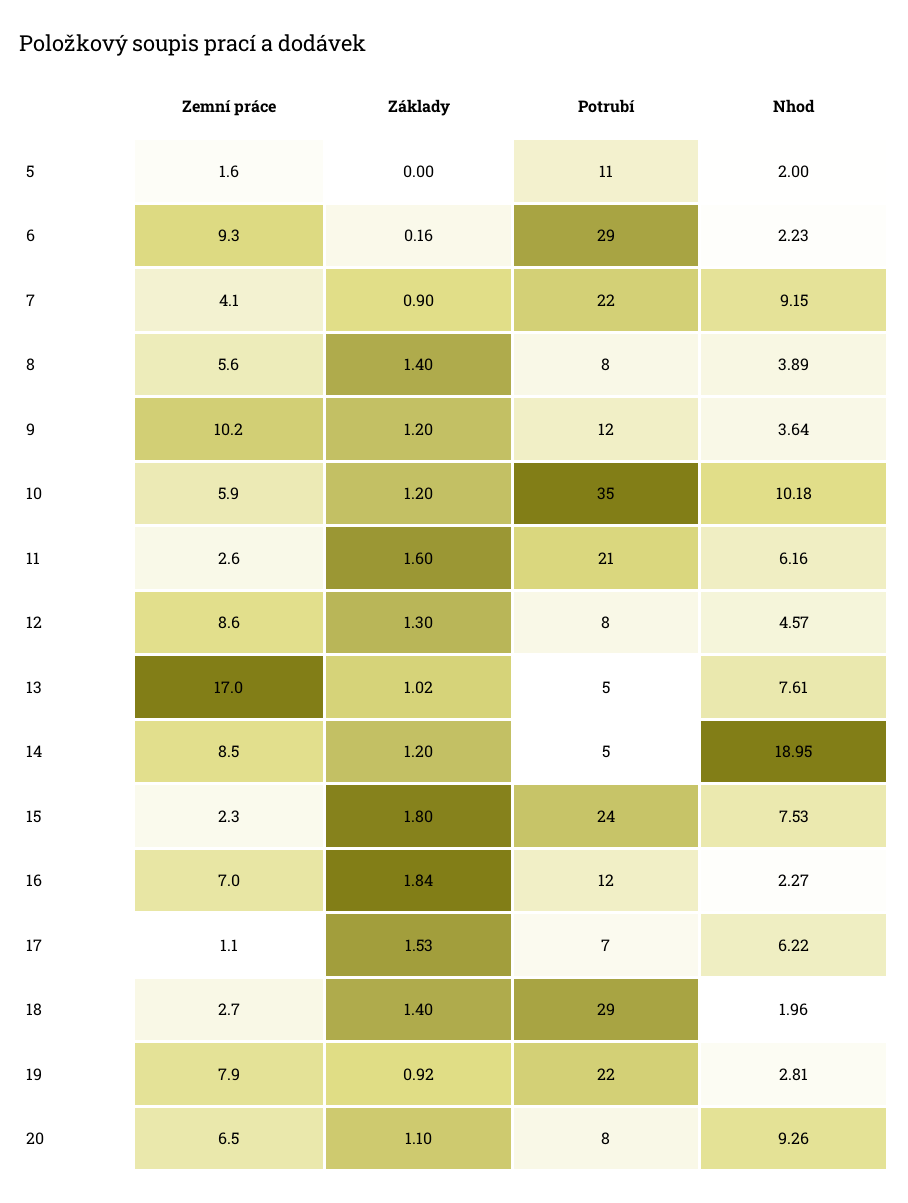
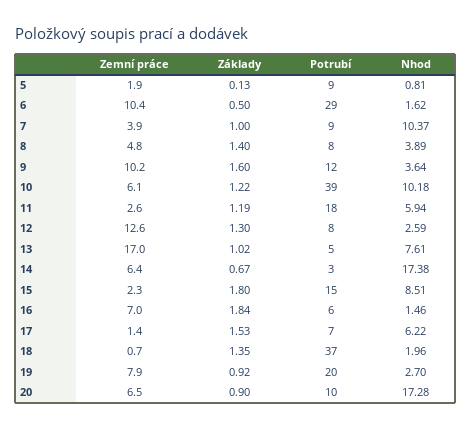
  {
    "Zemní práce": {
-     "5": 1.6,
+     "5": 1.9,
-     "6": 9.3,
+     "6": 10.4,
-     "7": 4.1,
+     "7": 3.9,
-     "8": 5.6,
+     "8": 4.8,
      "9": 10.2,
-     "10": 5.9,
+     "10": 6.1,
      "11": 2.6,
-     "12": 8.6,
+     "12": 12.6,
      "13": 17,
-     "14": 8.5,
+     "14": 6.4,
      "15": 2.3,
      "16": 7,
-     "17": 1.1,
+     "17": 1.4,
-     "18": 2.7,
+     "18": 0.7,
      "19": 7.9,
      "20": 6.5
    },
    "Základy": {
-     "5": 0,
+     "5": 0.13,
-     "6": 0.16,
+     "6": 0.5,
-     "7": 0.9,
+     "7": 1,
      "8": 1.4,
-     "9": 1.2,
+     "9": 1.6,
-     "10": 1.2,
+     "10": 1.22,
-     "11": 1.6,
+     "11": 1.19,
      "12": 1.3,
      "13": 1.02,
-     "14": 1.2,
+     "14": 0.67,
      "15": 1.8,
      "16": 1.84,
      "17": 1.53,
-     "18": 1.4,
+     "18": 1.35,
      "19": 0.92,
-     "20": 1.1
+     "20": 0.9
    },
    "Potrubí": {
-     "5": 11,
+     "5": 9,
      "6": 29,
-     "7": 22,
+     "7": 9,
      "8": 8,
      "9": 12,
-     "10": 35,
+     "10": 39,
-     "11": 21,
+     "11": 18,
      "12": 8,
      "13": 5,
-     "14": 5,
+     "14": 3,
-     "15": 24,
+     "15": 15,
-     "16": 12,
+     "16": 6,
      "17": 7,
-     "18": 29,
+     "18": 37,
-     "19": 22,
+     "19": 20,
-     "20": 8
+     "20": 10
    },
    "Nhod": {
-     "5": 2,
+     "5": 0.81,
-     "6": 2.23,
+     "6": 1.62,
-     "7": 9.15,
+     "7": 10.37,
      "8": 3.89,
      "9": 3.64,
      "10": 10.18,
-     "11": 6.16,
+     "11": 5.94,
-     "12": 4.57,
+     "12": 2.59,
      "13": 7.61,
-     "14": 18.95,
+     "14": 17.38,
-     "15": 7.53,
+     "15": 8.51,
-     "16": 2.27,
+     "16": 1.46,
      "17": 6.22,
      "18": 1.96,
-     "19": 2.81,
+     "19": 2.7,
-     "20": 9.26
+     "20": 17.28
    }
  }

